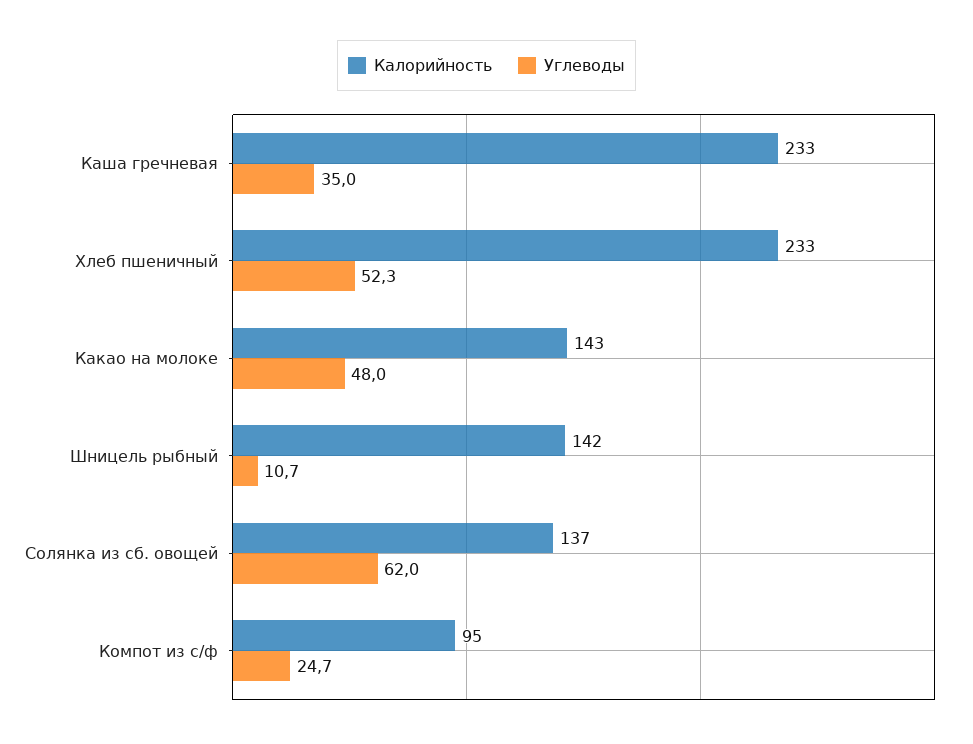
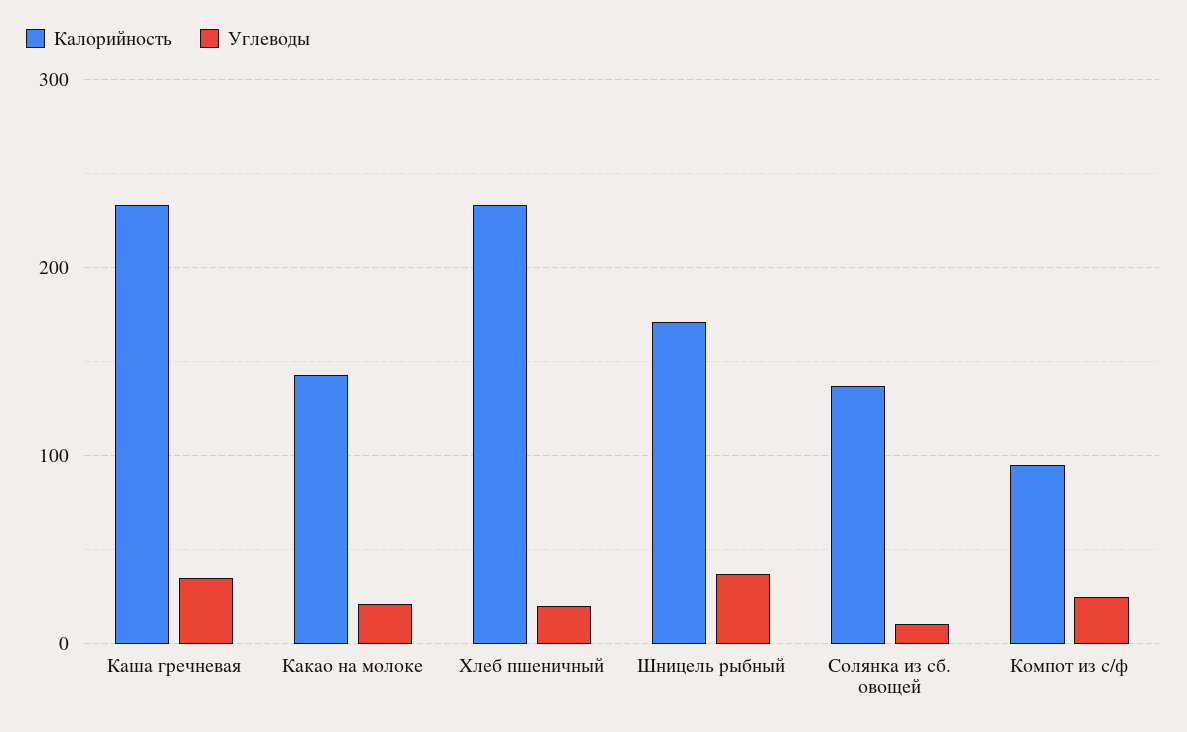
  {
    "Калорийность": {
      "Каша гречневая": 233,
      "Хлеб пшеничный": 233,
      "Какао на молоке": 143,
-     "Шницель рыбный": 142,
+     "Шницель рыбный": 170,
      "Солянка из сб. овощей": 137,
      "Компот из с/ф": 95
    },
    "Углеводы": {
      "Каша гречневая": 35,
-     "Хлеб пшеничный": 52.3,
+     "Хлеб пшеничный": 20,
-     "Какао на молоке": 48,
+     "Какао на молоке": 20,
-     "Шницель рыбный": 10.7,
+     "Шницель рыбный": 40,
-     "Солянка из сб. овощей": 62,
+     "Солянка из сб. овощей": 10,
      "Компот из с/ф": 24.7
    }
  }

